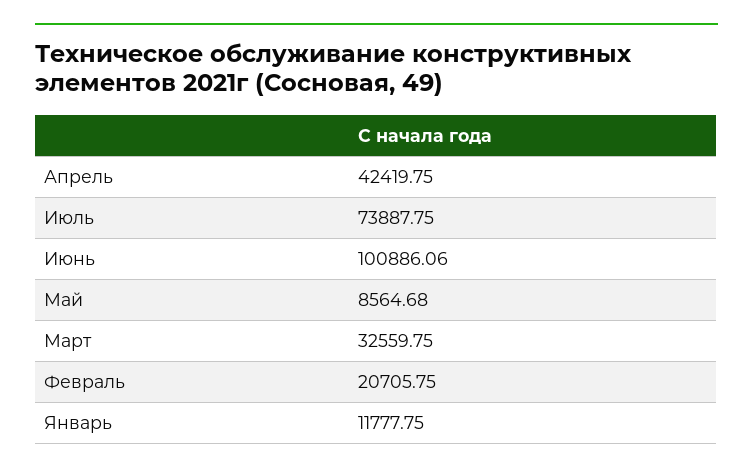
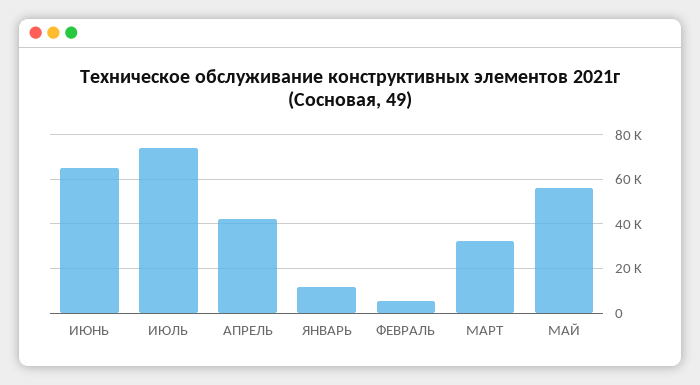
  {
    "Апрель": 42419.75,
    "Июль": 73887.75,
-   "Июнь": 100886.06,
+   "Июнь": 65000,
-   "Май": 8564.68,
+   "Май": 55000,
    "Март": 32559.75,
-   "Февраль": 20705.75,
+   "Февраль": 5000,
    "Январь": 11777.75
  }

